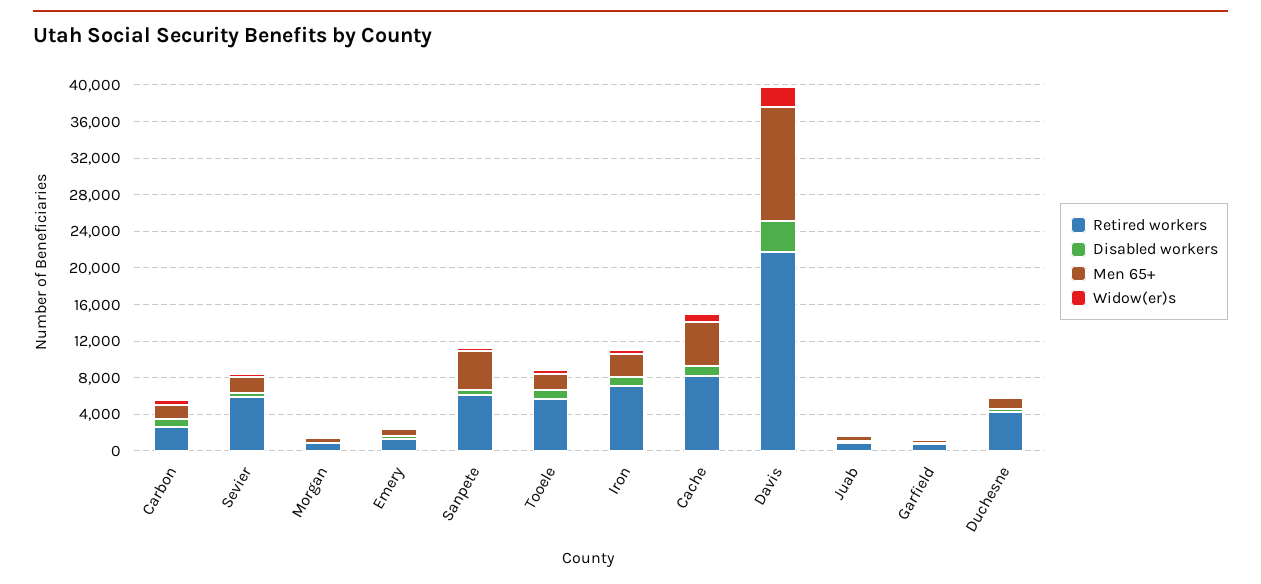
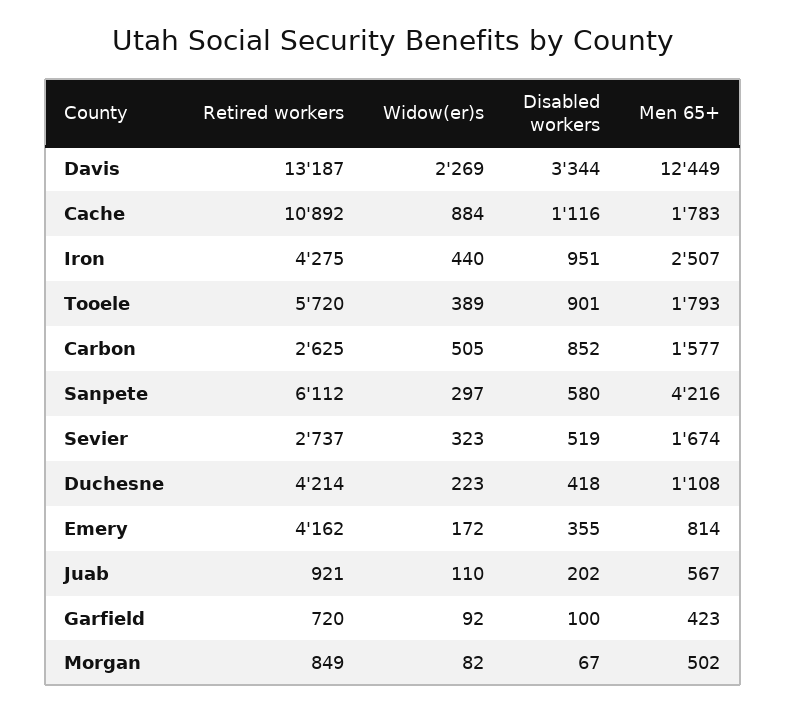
  {
    "Retired workers": {
      "Carbon": 2625,
-     "Sevier": 6000,
+     "Sevier": 2737,
      "Morgan": 849,
-     "Emery": 1000,
+     "Emery": 4162,
      "Sanpete": 6112,
      "Tooele": 5720,
-     "Iron": 7000,
+     "Iron": 4275,
-     "Cache": 8000,
+     "Cache": 10892,
-     "Davis": 22000,
+     "Davis": 13187,
      "Juab": 921,
      "Garfield": 720,
      "Duchesne": 4214
    },
    "Disabled workers": {
      "Carbon": 852,
      "Sevier": 519,
      "Morgan": 67,
      "Emery": 355,
      "Sanpete": 580,
      "Tooele": 901,
      "Iron": 951,
      "Cache": 1116,
      "Davis": 3344,
      "Juab": 202,
      "Garfield": 100,
      "Duchesne": 418
    },
    "Men 65+": {
      "Carbon": 1577,
      "Sevier": 1674,
      "Morgan": 502,
      "Emery": 814,
      "Sanpete": 4216,
      "Tooele": 1793,
      "Iron": 2507,
-     "Cache": 5000,
+     "Cache": 1783,
      "Davis": 12449,
      "Juab": 567,
      "Garfield": 423,
      "Duchesne": 1108
    },
    "Widow(er)s": {
      "Carbon": 505,
      "Sevier": 323,
      "Morgan": 82,
      "Emery": 172,
      "Sanpete": 297,
      "Tooele": 389,
      "Iron": 440,
      "Cache": 884,
      "Davis": 2269,
      "Juab": 110,
      "Garfield": 92,
      "Duchesne": 223
    }
  }

